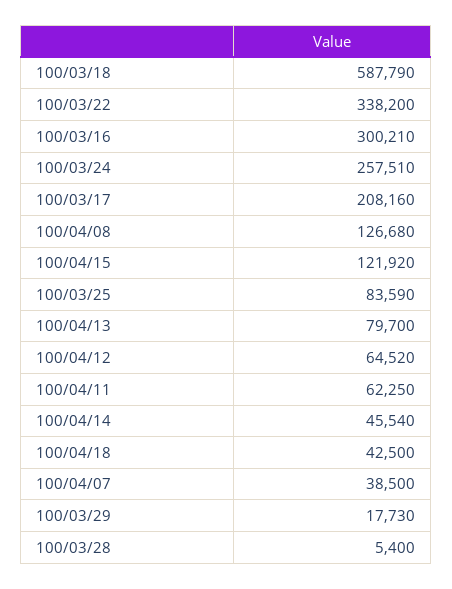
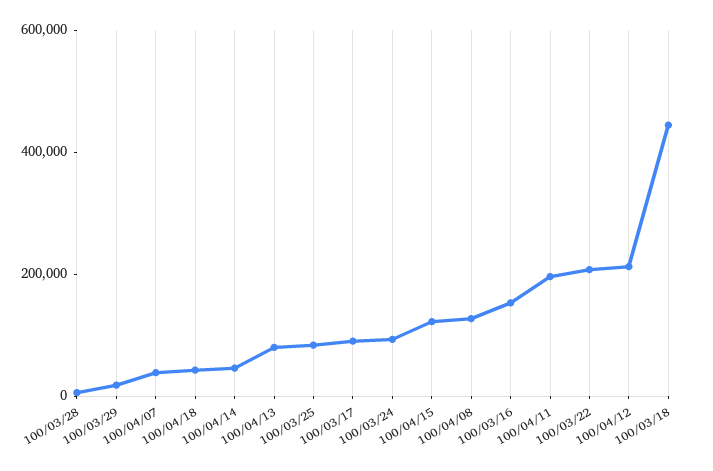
  {
-   "100/03/18": 587790,
+   "100/03/18": 450000,
-   "100/03/22": 338200,
+   "100/03/22": 200000,
-   "100/03/16": 300210,
+   "100/03/16": 150000,
-   "100/03/24": 257510,
+   "100/03/24": 100000,
-   "100/03/17": 208160,
+   "100/03/17": 100000,
    "100/04/08": 126680,
    "100/04/15": 121920,
    "100/03/25": 83590,
    "100/04/13": 79700,
-   "100/04/12": 64520,
+   "100/04/12": 200000,
-   "100/04/11": 62250,
+   "100/04/11": 200000,
    "100/04/14": 45540,
    "100/04/18": 42500,
    "100/04/07": 38500,
    "100/03/29": 17730,
    "100/03/28": 5400
  }

